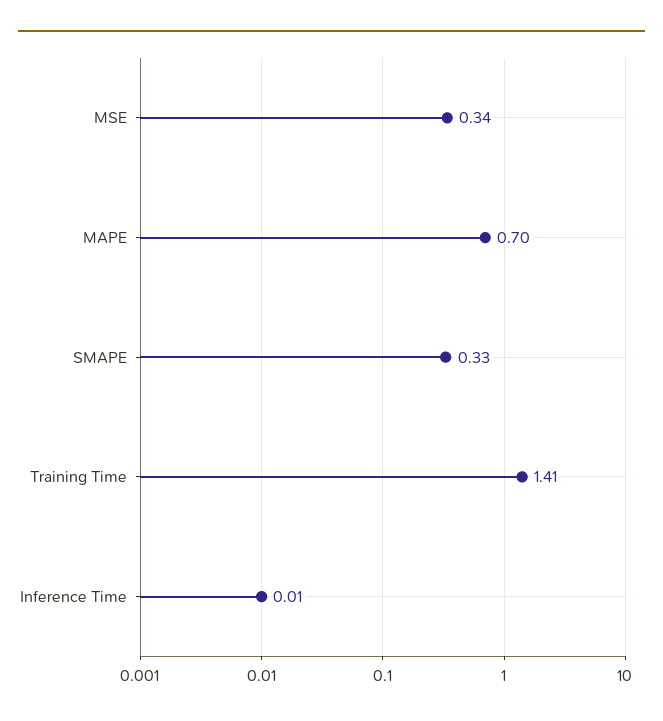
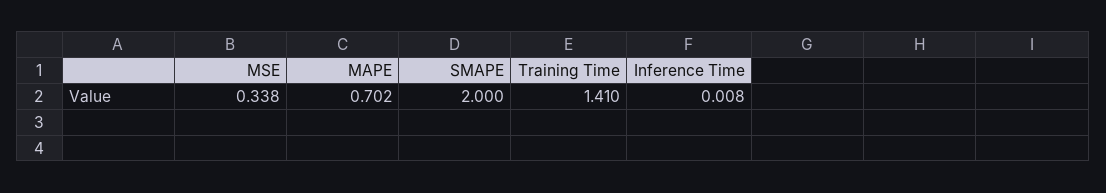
  {
    "MSE": 0.338,
    "MAPE": 0.702,
-   "SMAPE": 0.33,
+   "SMAPE": 2,
    "Training Time": 1.41,
    "Inference Time": 0.008
  }

